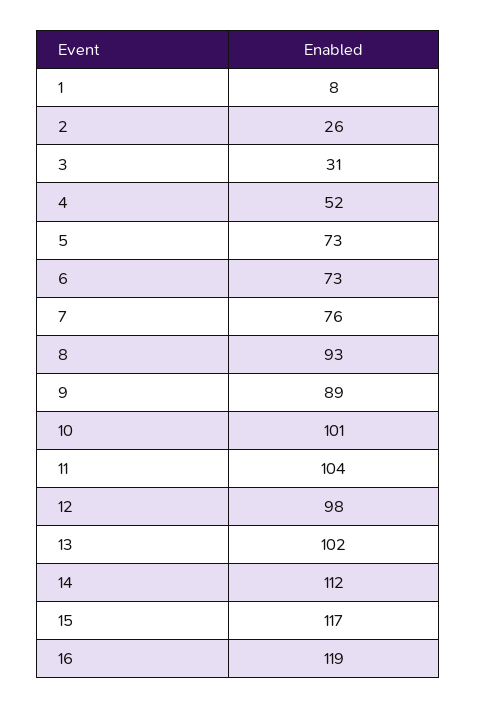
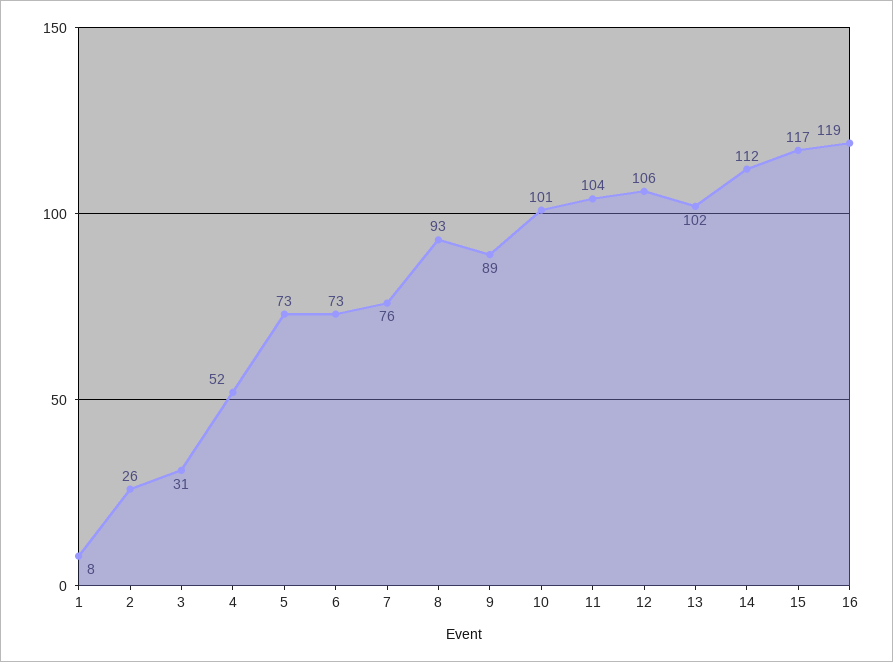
  {
    "1": 8,
    "2": 26,
    "3": 31,
    "4": 52,
    "5": 73,
    "6": 73,
    "7": 76,
    "8": 93,
    "9": 89,
    "10": 101,
    "11": 104,
-   "12": 98,
+   "12": 106,
    "13": 102,
    "14": 112,
    "15": 117,
    "16": 119
  }

